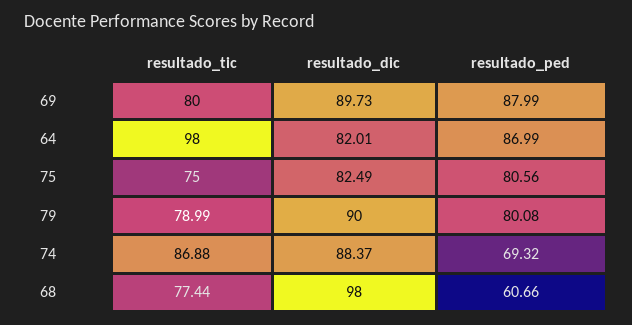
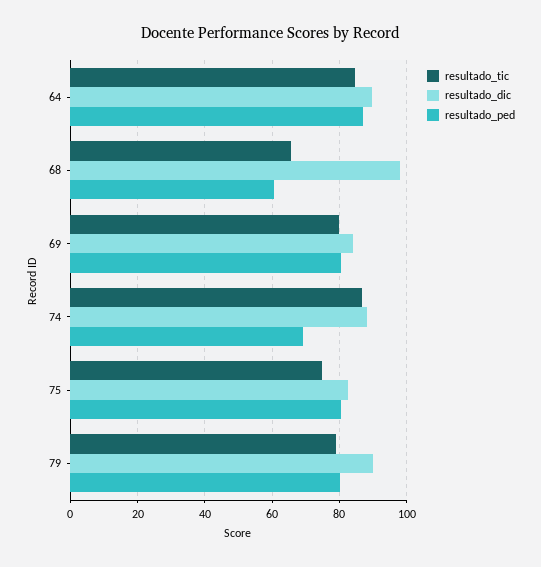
  {
    "resultado_tic": {
      "69": 80,
-     "64": 98,
+     "64": 84,
      "75": 75,
      "79": 78.99,
      "74": 86.88,
-     "68": 77.44
+     "68": 66
    },
    "resultado_dic": {
-     "69": 89.73,
+     "69": 84,
-     "64": 82.01,
+     "64": 90,
      "75": 82.49,
      "79": 90,
      "74": 88.37,
      "68": 98
    },
    "resultado_ped": {
-     "69": 87.99,
+     "69": 80,
      "64": 86.99,
      "75": 80.56,
      "79": 80.08,
      "74": 69.32,
      "68": 60.66
    }
  }

